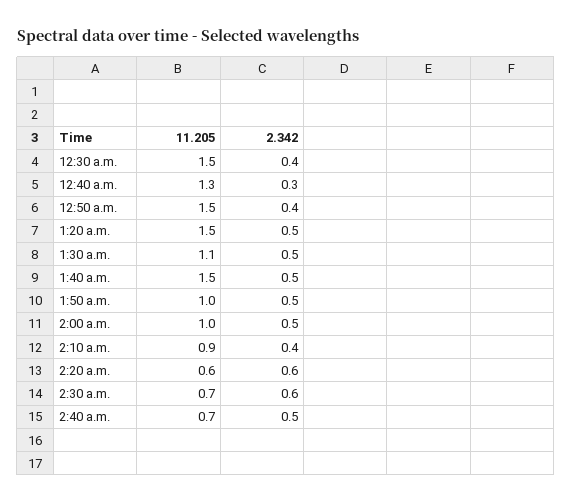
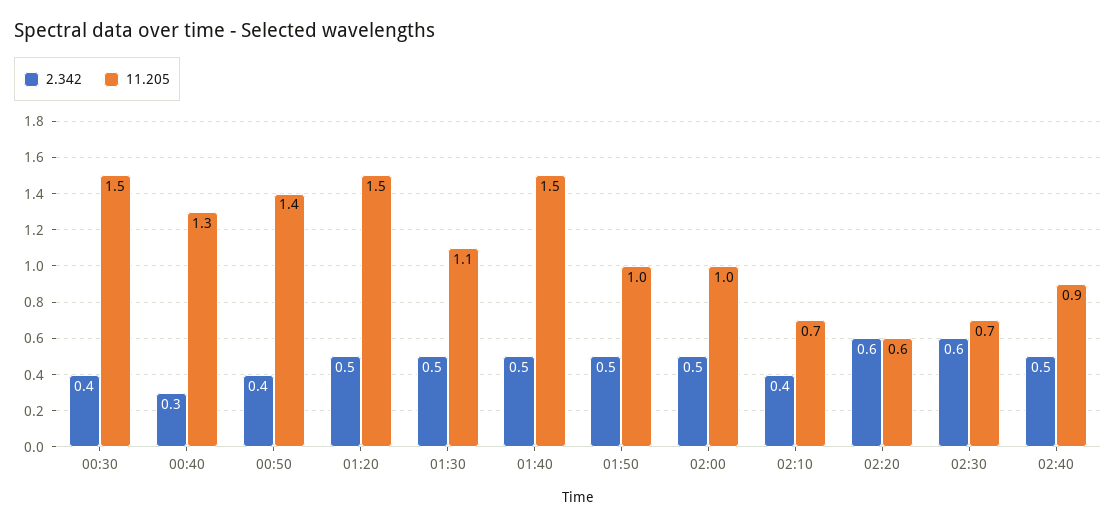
  {
    "11.205": {
      "12:30 a.m.": 1.5,
      "12:40 a.m.": 1.3,
-     "12:50 a.m.": 1.5,
+     "12:50 a.m.": 1.4,
      "1:20 a.m.": 1.5,
      "1:30 a.m.": 1.1,
      "1:40 a.m.": 1.5,
      "1:50 a.m.": 1,
      "2:00 a.m.": 1,
-     "2:10 a.m.": 0.9,
+     "2:10 a.m.": 0.7,
      "2:20 a.m.": 0.6,
      "2:30 a.m.": 0.7,
-     "2:40 a.m.": 0.7
+     "2:40 a.m.": 0.9
    },
    "2.342": {
      "12:30 a.m.": 0.4,
      "12:40 a.m.": 0.3,
      "12:50 a.m.": 0.4,
      "1:20 a.m.": 0.5,
      "1:30 a.m.": 0.5,
      "1:40 a.m.": 0.5,
      "1:50 a.m.": 0.5,
      "2:00 a.m.": 0.5,
      "2:10 a.m.": 0.4,
      "2:20 a.m.": 0.6,
      "2:30 a.m.": 0.6,
      "2:40 a.m.": 0.5
    }
  }

